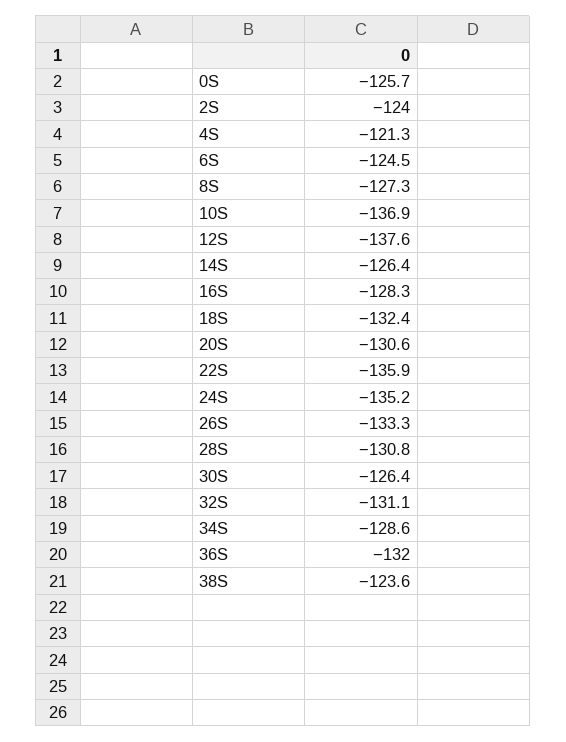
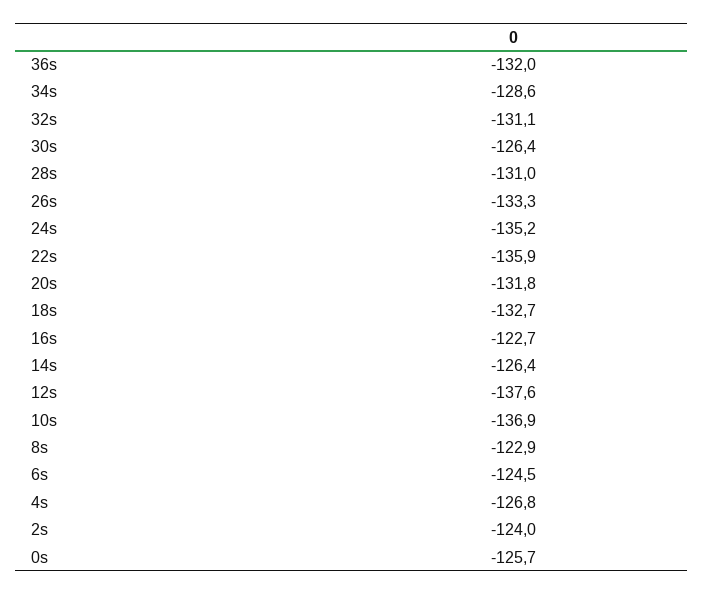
  {
    "0S": -125.7,
    "2S": -124,
-   "4S": -121.3,
+   "4S": -126.8,
    "6S": -124.5,
-   "8S": -127.3,
+   "8S": -122.9,
    "10S": -136.9,
    "12S": -137.6,
    "14S": -126.4,
-   "16S": -128.3,
+   "16S": -122.7,
-   "18S": -132.4,
+   "18S": -132.7,
-   "20S": -130.6,
+   "20S": -131.8,
    "22S": -135.9,
    "24S": -135.2,
    "26S": -133.3,
-   "28S": -130.8,
+   "28S": -131,
    "30S": -126.4,
    "32S": -131.1,
    "34S": -128.6,
-   "36S": -132,
+   "36S": -132
-   "38S": -123.6
  }

